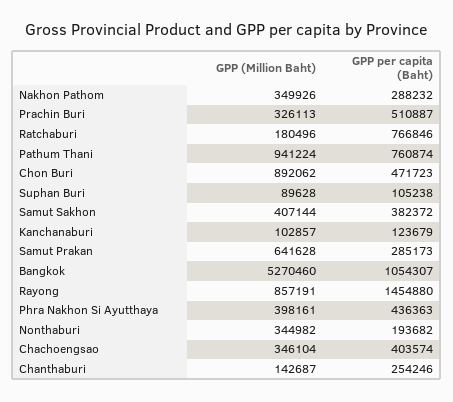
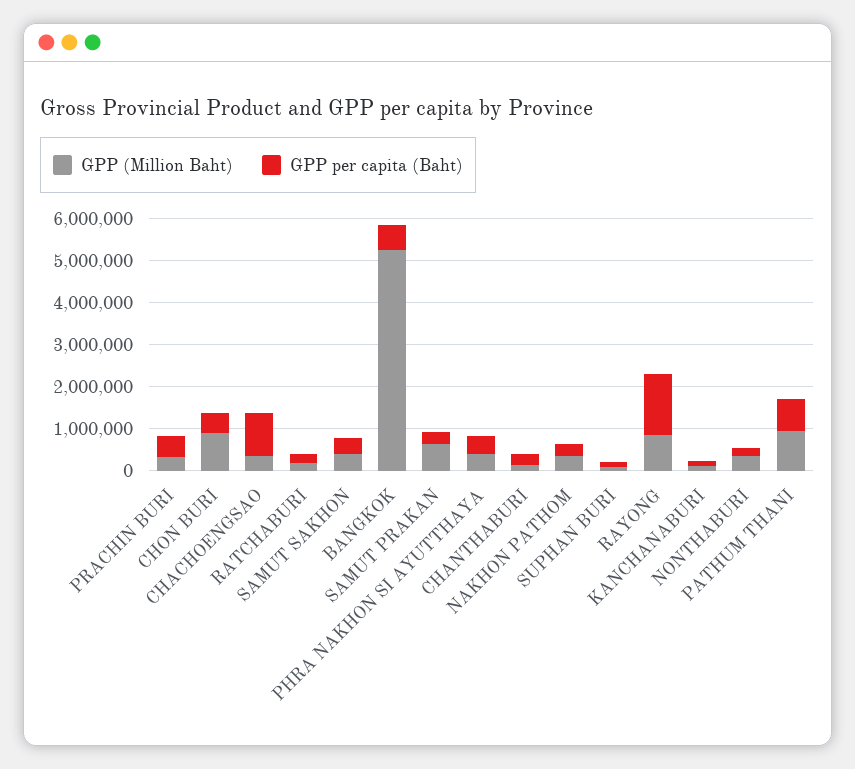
  {
    "GPP (Million Baht)": {
      "Nakhon Pathom": 349926,
      "Prachin Buri": 326113,
      "Ratchaburi": 180496,
      "Pathum Thani": 941224,
      "Chon Buri": 892062,
      "Suphan Buri": 89628,
      "Samut Sakhon": 407144,
      "Kanchanaburi": 102857,
      "Samut Prakan": 641628,
      "Bangkok": 5270460,
      "Rayong": 857191,
      "Phra Nakhon Si Ayutthaya": 398161,
      "Nonthaburi": 344982,
      "Chachoengsao": 346104,
      "Chanthaburi": 142687
    },
    "GPP per capita (Baht)": {
      "Nakhon Pathom": 288232,
      "Prachin Buri": 510887,
-     "Ratchaburi": 766846,
+     "Ratchaburi": 200000,
      "Pathum Thani": 760874,
      "Chon Buri": 471723,
      "Suphan Buri": 105238,
      "Samut Sakhon": 382372,
      "Kanchanaburi": 123679,
      "Samut Prakan": 285173,
-     "Bangkok": 1054307,
+     "Bangkok": 600000,
      "Rayong": 1454880,
      "Phra Nakhon Si Ayutthaya": 436363,
      "Nonthaburi": 193682,
-     "Chachoengsao": 403574,
+     "Chachoengsao": 1000000,
      "Chanthaburi": 254246
    }
  }

